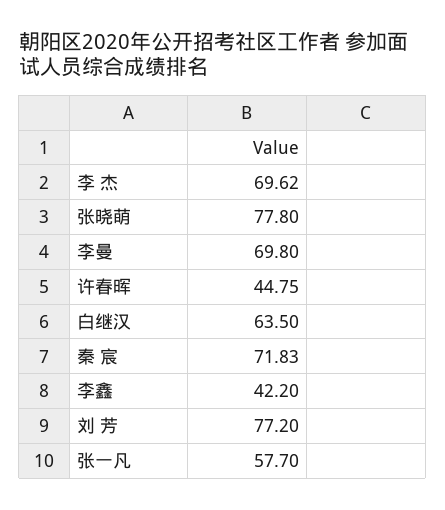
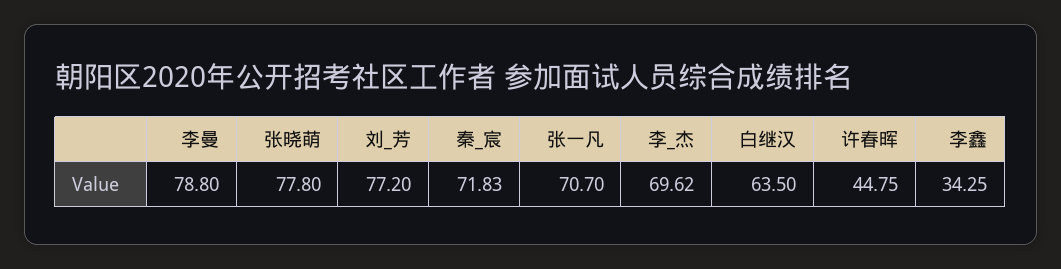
  {
    "李 杰": 69.62,
    "张晓萌": 77.8,
-   "李曼": 69.8,
+   "李曼": 78.8,
    "许春晖": 44.75,
    "白继汉": 63.5,
    "秦 宸": 71.83,
-   "李鑫": 42.2,
+   "李鑫": 34.25,
    "刘 芳": 77.2,
-   "张一凡": 57.7
+   "张一凡": 70.7
  }

